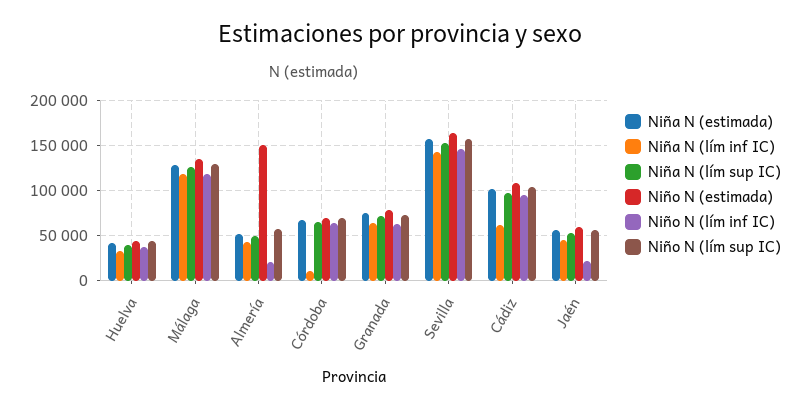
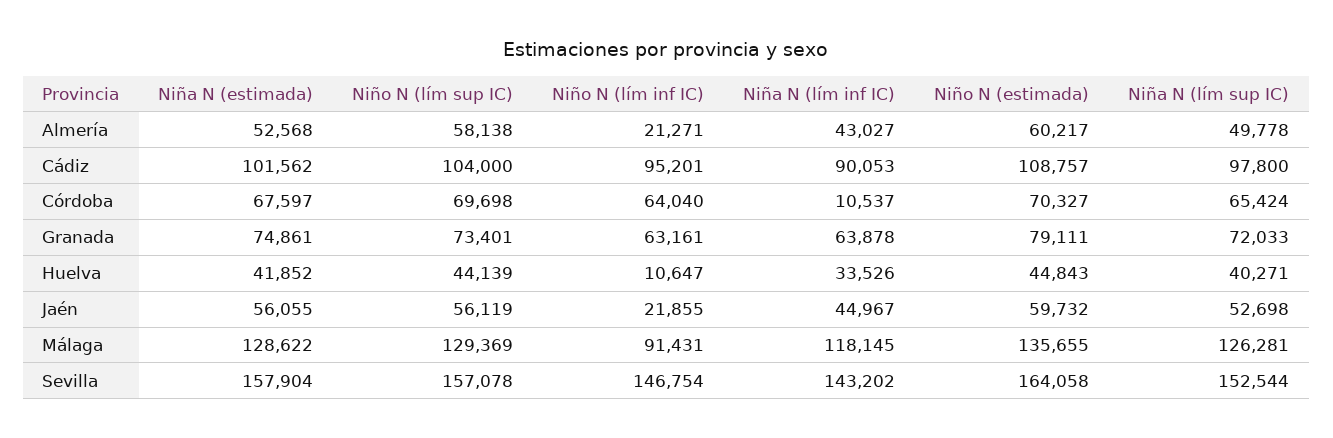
  {
    "Niña N (estimada)": {
      "Huelva": 41852,
      "Málaga": 128622,
      "Almería": 52568,
      "Córdoba": 67597,
      "Granada": 74861,
      "Sevilla": 157904,
      "Cádiz": 101562,
      "Jaén": 56055
    },
    "Niña N (lím inf IC)": {
      "Huelva": 33526,
      "Málaga": 118145,
      "Almería": 43027,
      "Córdoba": 10537,
      "Granada": 63878,
      "Sevilla": 143202,
-     "Cádiz": 60000,
+     "Cádiz": 90053,
      "Jaén": 44967
    },
    "Niña N (lím sup IC)": {
      "Huelva": 40271,
      "Málaga": 126281,
      "Almería": 49778,
      "Córdoba": 65424,
      "Granada": 72033,
      "Sevilla": 152544,
      "Cádiz": 97800,
      "Jaén": 52698
    },
    "Niño N (estimada)": {
      "Huelva": 44843,
      "Málaga": 135655,
-     "Almería": 150000,
+     "Almería": 60217,
      "Córdoba": 70327,
      "Granada": 79111,
      "Sevilla": 164058,
      "Cádiz": 108757,
      "Jaén": 59732
    },
    "Niño N (lím inf IC)": {
-     "Huelva": 40000,
+     "Huelva": 10647,
-     "Málaga": 120000,
+     "Málaga": 91431,
      "Almería": 21271,
      "Córdoba": 64040,
      "Granada": 63161,
      "Sevilla": 146754,
      "Cádiz": 95201,
      "Jaén": 21855
    },
    "Niño N (lím sup IC)": {
      "Huelva": 44139,
      "Málaga": 129369,
      "Almería": 58138,
      "Córdoba": 69698,
      "Granada": 73401,
      "Sevilla": 157078,
      "Cádiz": 104000,
      "Jaén": 56119
    }
  }

